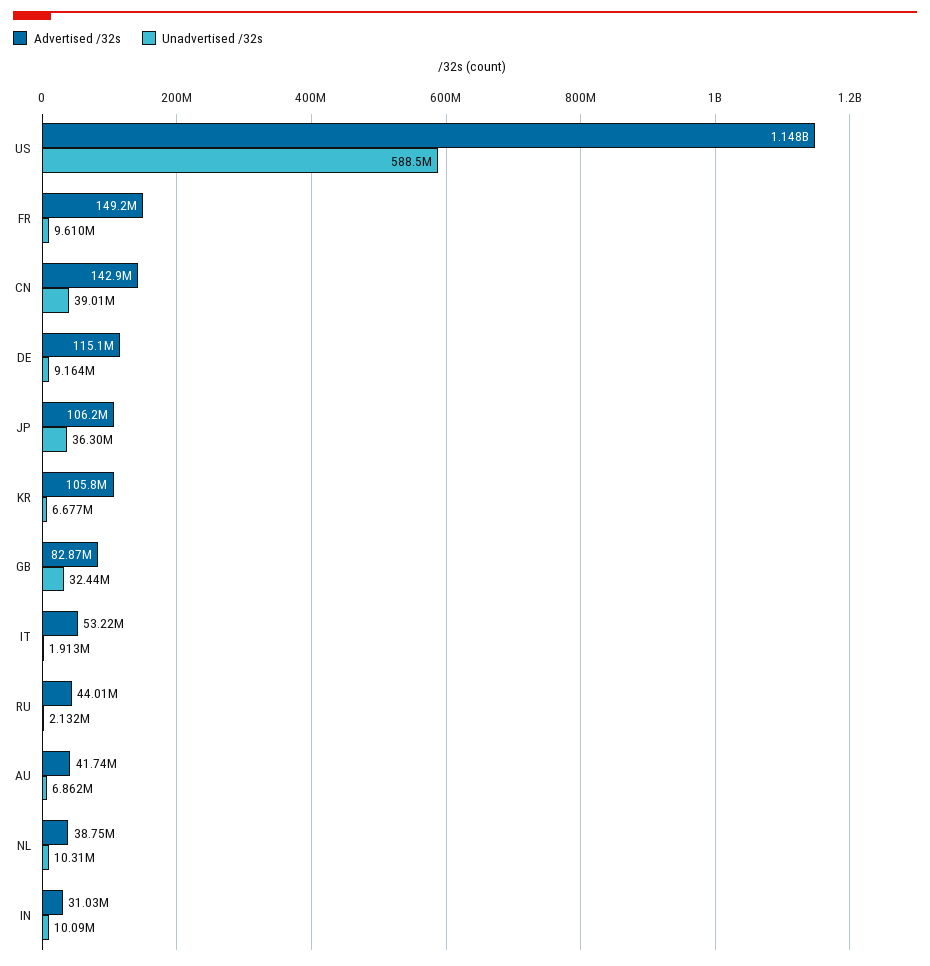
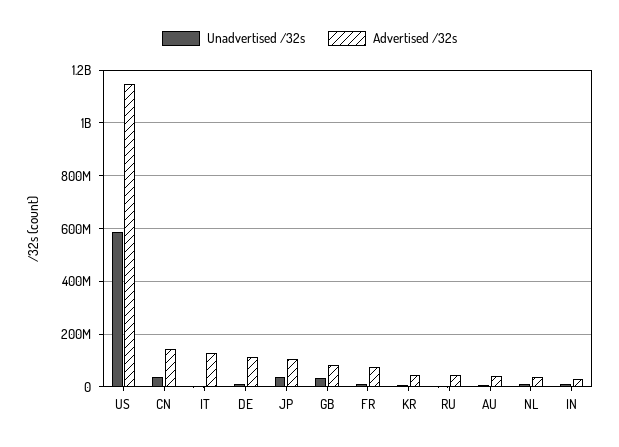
  {
    "Advertised /32s": {
      "US": 1148000000,
-     "FR": 149200000,
+     "FR": 75000000,
      "CN": 142900000,
      "DE": 115100000,
      "JP": 106200000,
-     "KR": 105800000,
+     "KR": 50000000,
      "GB": 82870000,
-     "IT": 53220000,
+     "IT": 125000000,
      "RU": 44010000,
      "AU": 41740000,
      "NL": 38750000,
      "IN": 31030000
    },
    "Unadvertised /32s": {
      "US": 588500000,
      "FR": 9610000,
      "CN": 39010000,
      "DE": 9164000,
      "JP": 36300000,
      "KR": 6677000,
      "GB": 32440000,
      "IT": 1913000,
      "RU": 2132000,
      "AU": 6862000,
      "NL": 10310000,
      "IN": 10090000
    }
  }

